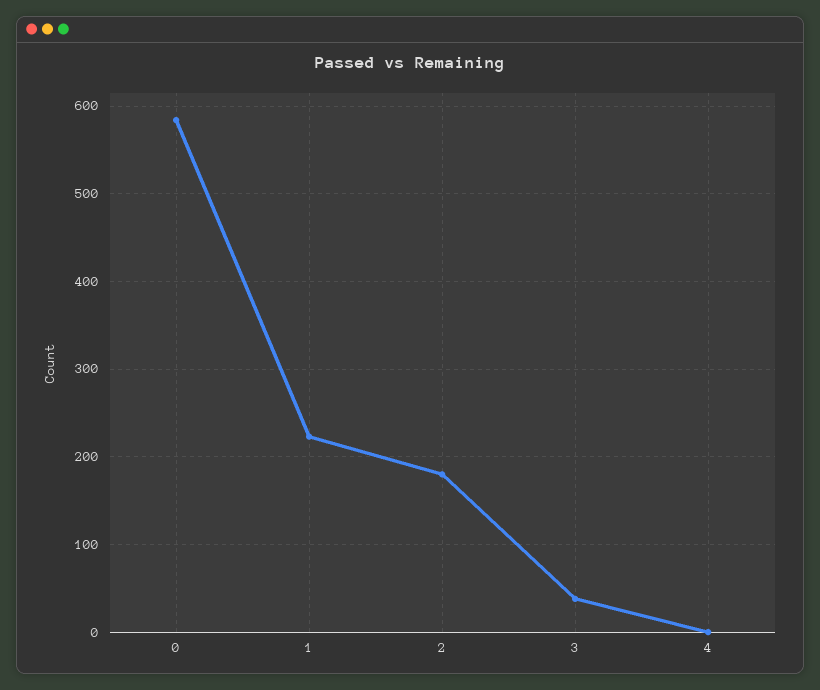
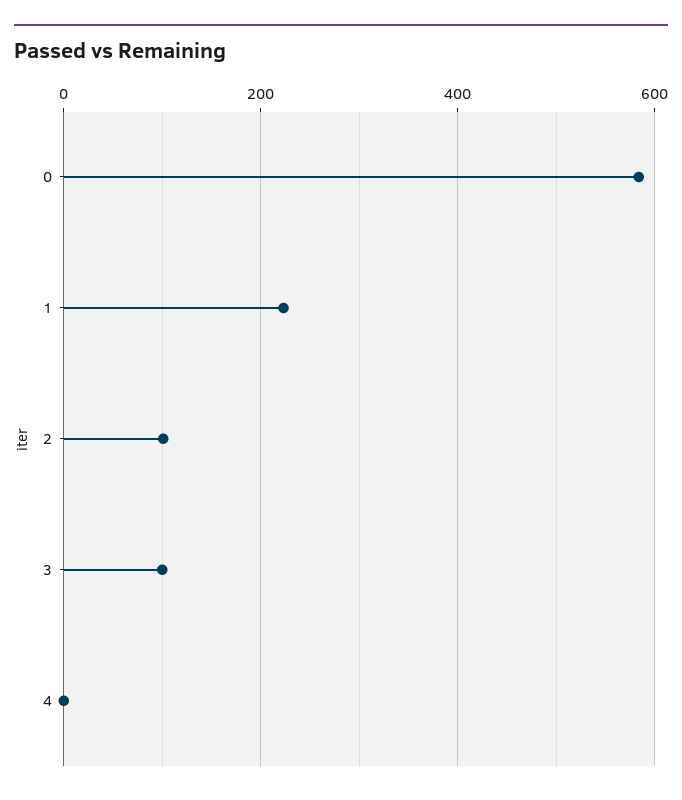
  {
    "0": 580,
    "1": 220,
-   "2": 180,
+   "2": 100,
-   "3": 40,
+   "3": 100,
    "4": 0
  }

